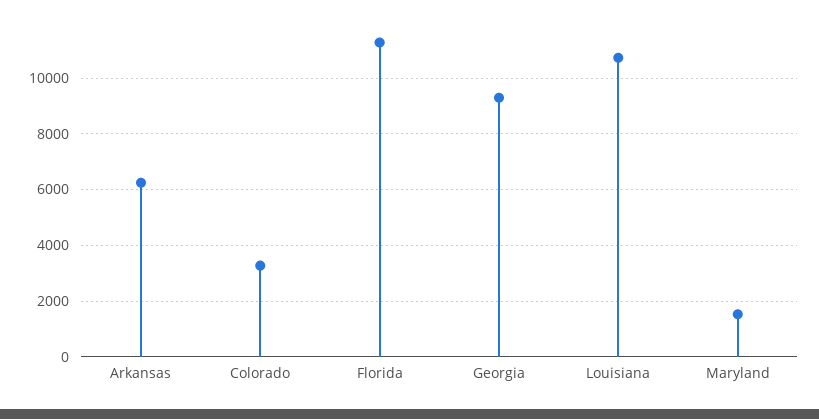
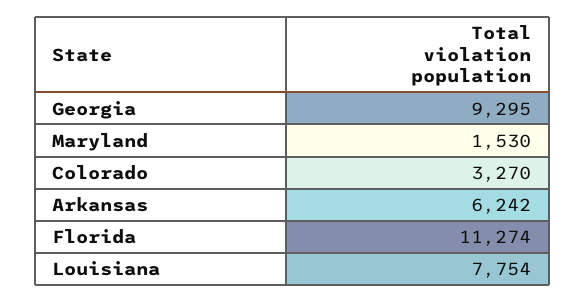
  {
    "Arkansas": 6242,
    "Colorado": 3270,
    "Florida": 11274,
    "Georgia": 9295,
-   "Louisiana": 10750,
+   "Louisiana": 7754,
    "Maryland": 1530
  }

